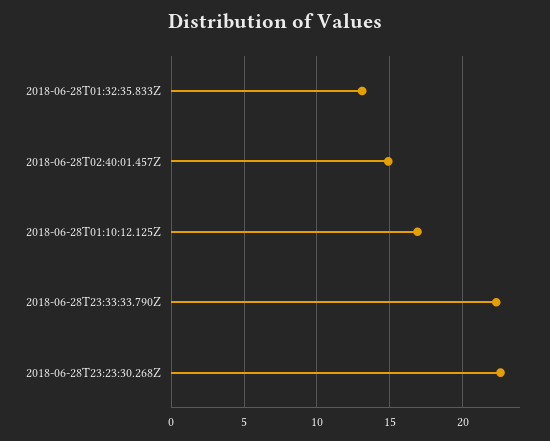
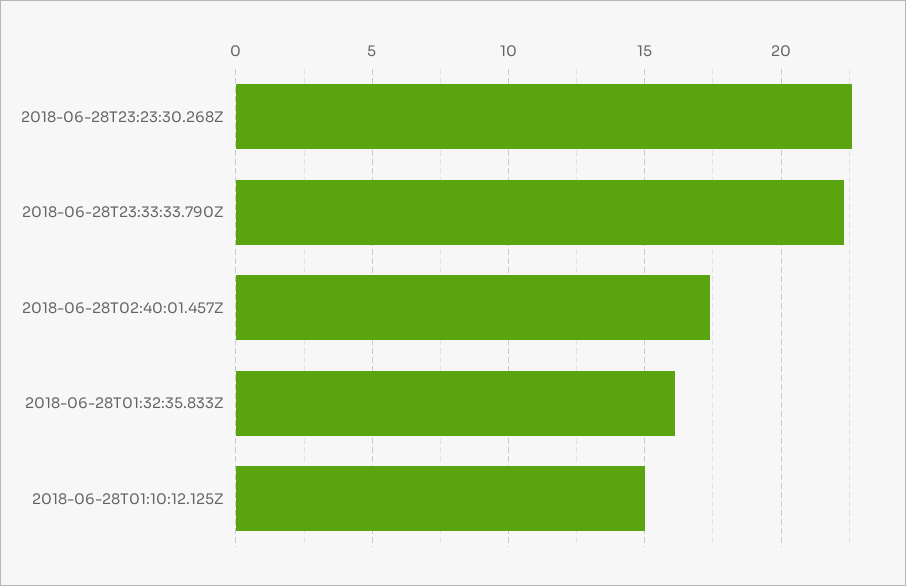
  {
-   "2018-06-28T01:32:35.833Z": 13,
+   "2018-06-28T01:32:35.833Z": 16,
-   "2018-06-28T02:40:01.457Z": 15,
+   "2018-06-28T02:40:01.457Z": 17.5,
-   "2018-06-28T01:10:12.125Z": 17,
+   "2018-06-28T01:10:12.125Z": 15,
    "2018-06-28T23:33:33.790Z": 22.5,
    "2018-06-28T23:23:30.268Z": 22.5
  }

